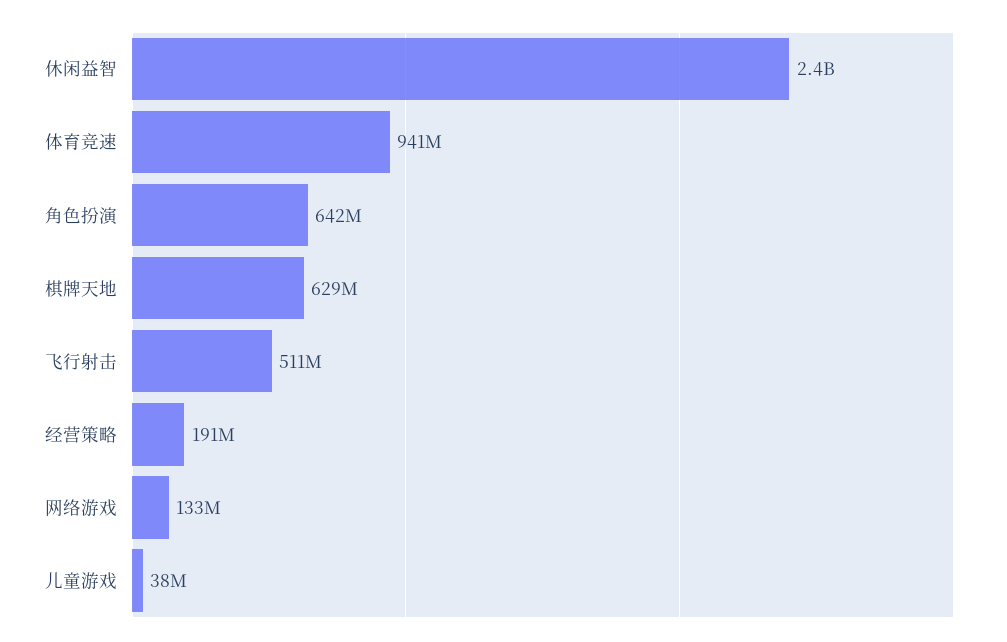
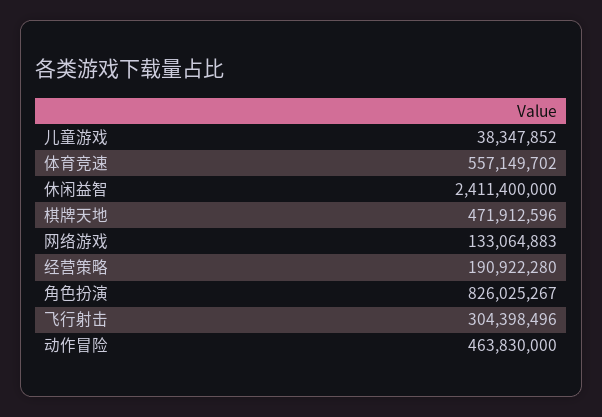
  {
    "休闲益智": 2411400000,
-   "体育竞速": 941000000,
+   "体育竞速": 557149702,
-   "角色扮演": 642000000,
+   "角色扮演": 826025267,
-   "棋牌天地": 629000000,
+   "棋牌天地": 471912596,
-   "飞行射击": 511000000,
+   "飞行射击": 304398496,
    "经营策略": 190922280,
    "网络游戏": 133064883,
-   "儿童游戏": 38347852
+   "儿童游戏": 38347852,
+   "动作冒险": 463830000
  }

